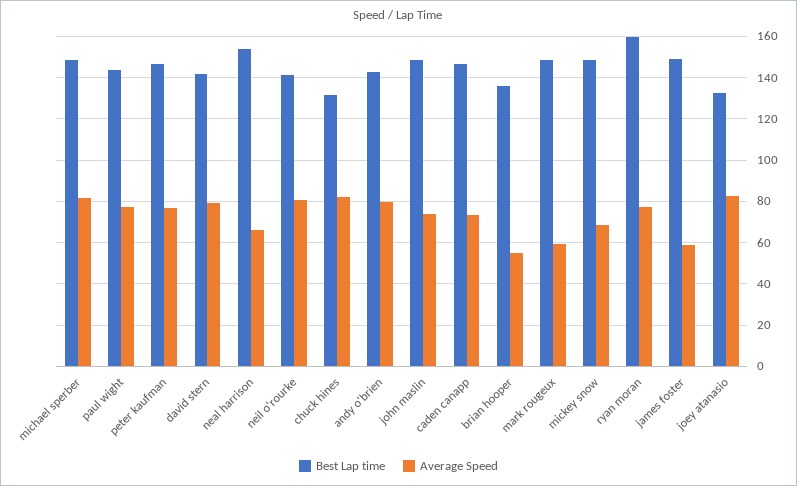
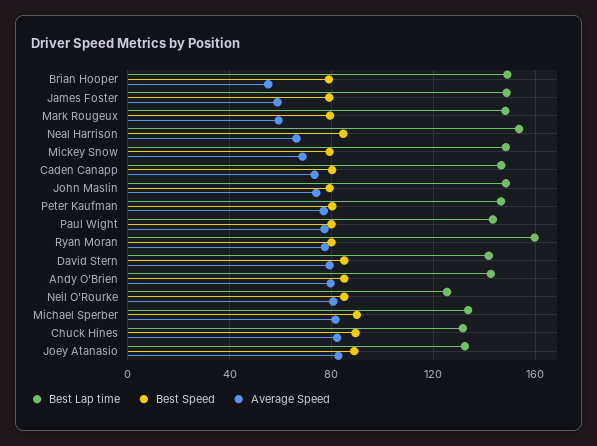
  {
    "Best Lap time": {
-     "michael sperber": 150,
+     "michael sperber": 135,
      "paul wight": 145,
      "peter kaufman": 145,
      "david stern": 140,
      "neal harrison": 155,
-     "neil o'rourke": 140,
+     "neil o'rourke": 125,
      "chuck hines": 130,
      "andy o'brien": 145,
      "john maslin": 150,
      "caden canapp": 145,
-     "brian hooper": 135,
+     "brian hooper": 150,
      "mark rougeux": 150,
      "mickey snow": 150,
      "ryan moran": 160,
      "james foster": 150,
      "joey atanasio": 130
    },
    "Average Speed": {
      "michael sperber": 80,
      "paul wight": 75,
      "peter kaufman": 75,
      "david stern": 80,
      "neal harrison": 65,
      "neil o'rourke": 80,
      "chuck hines": 80,
      "andy o'brien": 80,
      "john maslin": 75,
      "caden canapp": 75,
      "brian hooper": 55,
      "mark rougeux": 60,
      "mickey snow": 70,
      "ryan moran": 75,
      "james foster": 60,
      "joey atanasio": 85
-   }
+   },
+   "Best Speed": {
+     "brian hooper": 80,
+     "james foster": 80,
+     "mark rougeux": 80,
+     "neal harrison": 85,
+     "mickey snow": 80,
+     "caden canapp": 80,
+     "john maslin": 80,
+     "peter kaufman": 80,
+     "paul wight": 80,
+     "ryan moran": 80,
+     "david stern": 85,
+     "andy o'brien": 85,
+     "neil o'rourke": 85,
+     "michael sperber": 90,
+     "chuck hines": 90,
+     "joey atanasio": 90
+   }
  }

